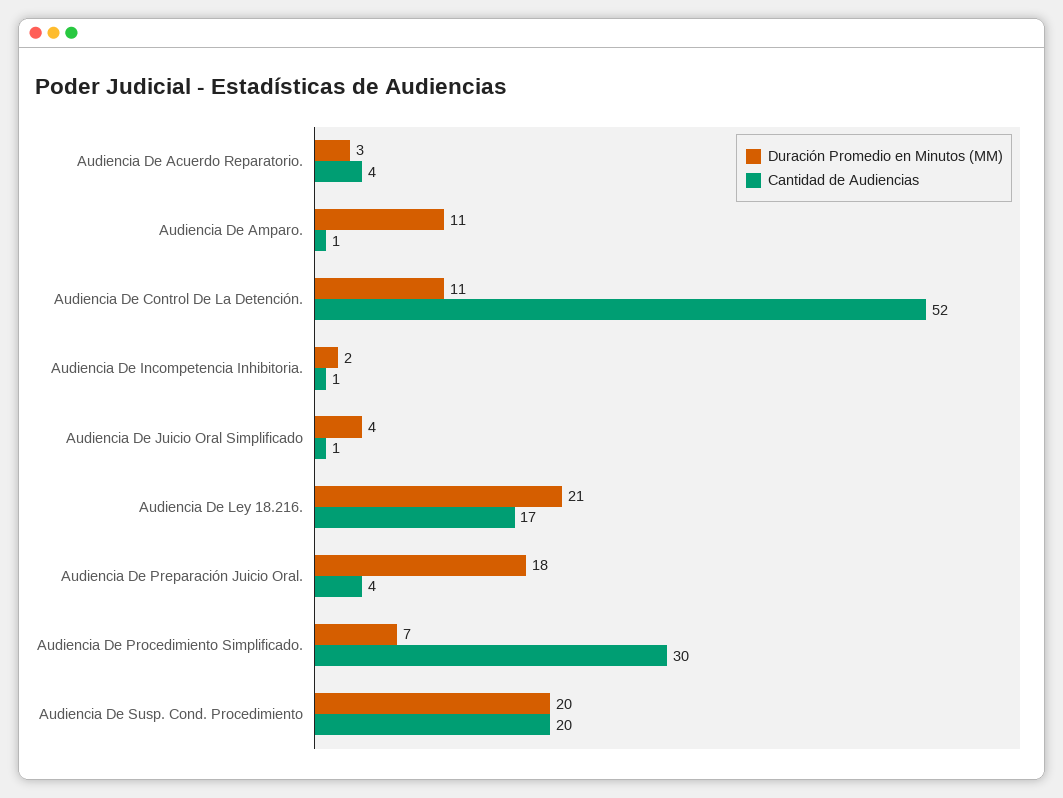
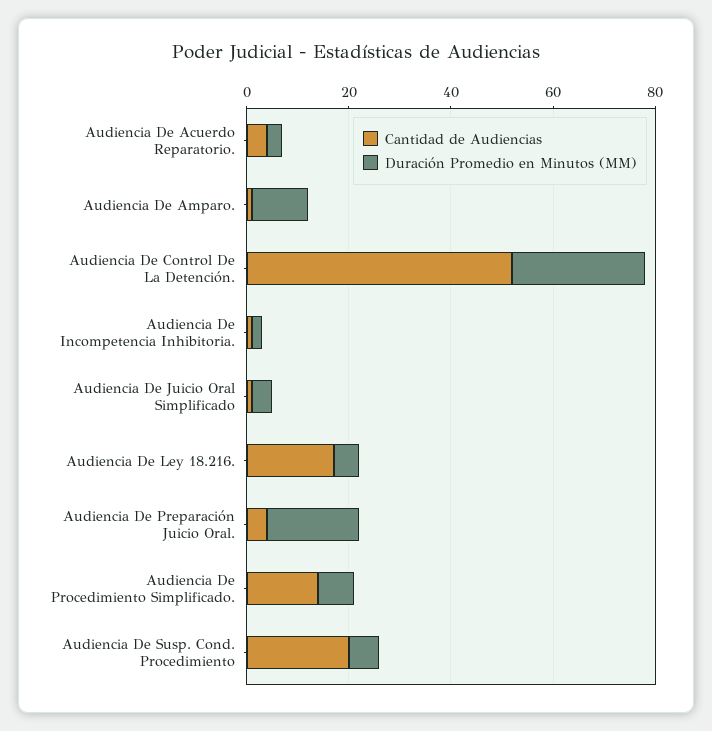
  {
    "Duración Promedio en Minutos (MM)": {
      "Audiencia De Acuerdo Reparatorio.": 3,
      "Audiencia De Amparo.": 11,
-     "Audiencia De Control De La Detención.": 11,
+     "Audiencia De Control De La Detención.": 25,
      "Audiencia De Incompetencia Inhibitoria.": 2,
      "Audiencia De Juicio Oral Simplificado": 4,
-     "Audiencia De Ley 18.216.": 21,
+     "Audiencia De Ley 18.216.": 5,
      "Audiencia De Preparación Juicio Oral.": 18,
      "Audiencia De Procedimiento Simplificado.": 7,
-     "Audiencia De Susp. Cond. Procedimiento": 20
+     "Audiencia De Susp. Cond. Procedimiento": 5
    },
    "Cantidad de Audiencias": {
      "Audiencia De Acuerdo Reparatorio.": 4,
      "Audiencia De Amparo.": 1,
      "Audiencia De Control De La Detención.": 52,
      "Audiencia De Incompetencia Inhibitoria.": 1,
      "Audiencia De Juicio Oral Simplificado": 1,
      "Audiencia De Ley 18.216.": 17,
      "Audiencia De Preparación Juicio Oral.": 4,
-     "Audiencia De Procedimiento Simplificado.": 30,
+     "Audiencia De Procedimiento Simplificado.": 15,
      "Audiencia De Susp. Cond. Procedimiento": 20
    }
  }

